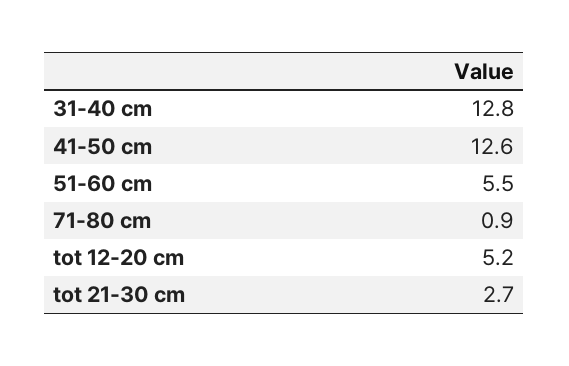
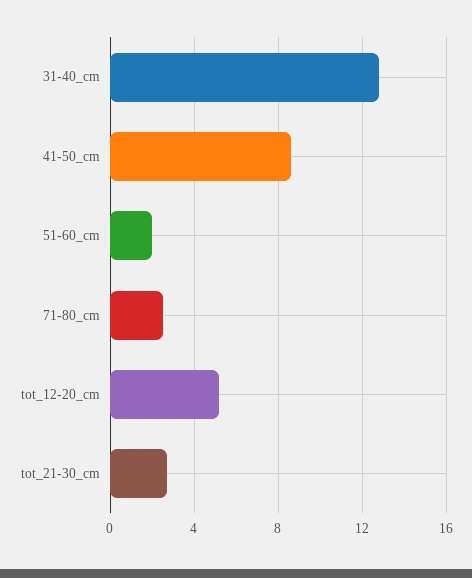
  {
    "31-40 cm": 12.8,
-   "41-50 cm": 12.6,
+   "41-50 cm": 8.5,
-   "51-60 cm": 5.5,
+   "51-60 cm": 2,
-   "71-80 cm": 0.9,
+   "71-80 cm": 2.5,
    "tot 12-20 cm": 5.2,
    "tot 21-30 cm": 2.7
  }

